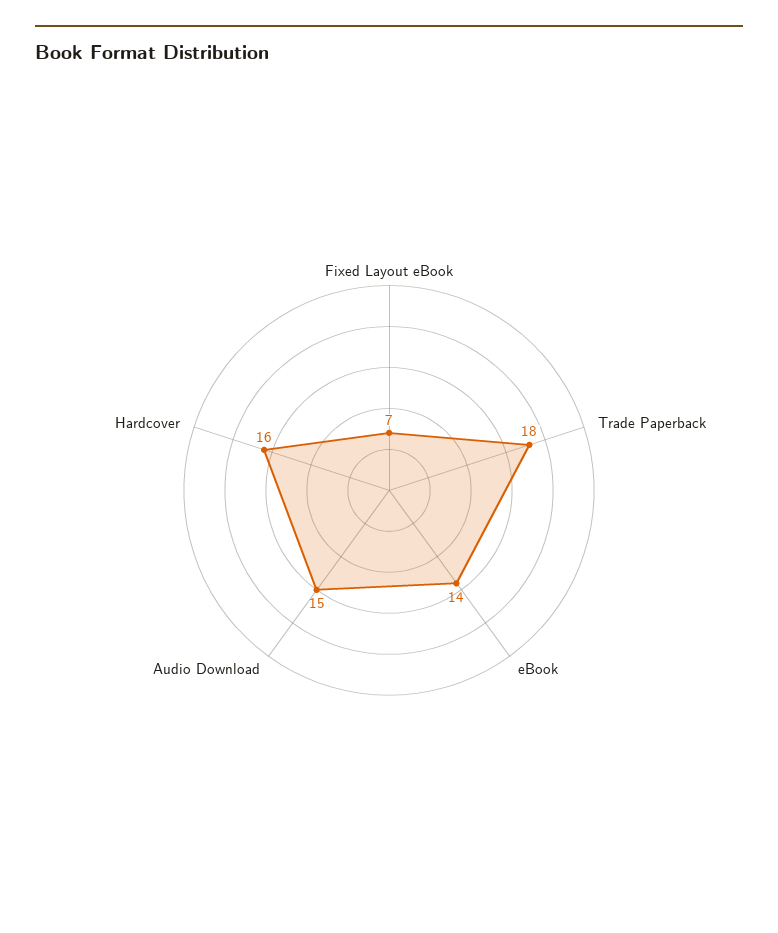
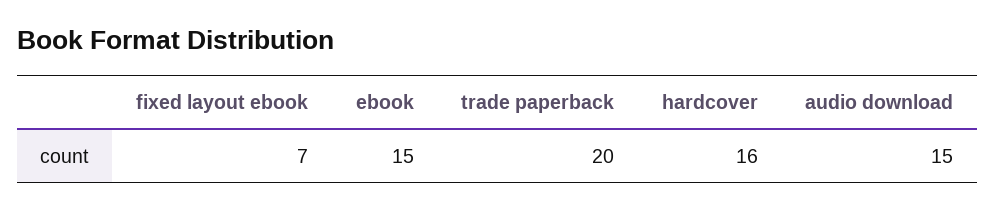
  {
    "Fixed Layout eBook": 7,
-   "Trade Paperback": 18,
+   "Trade Paperback": 20,
-   "eBook": 14,
+   "eBook": 15,
    "Audio Download": 15,
    "Hardcover": 16
  }

